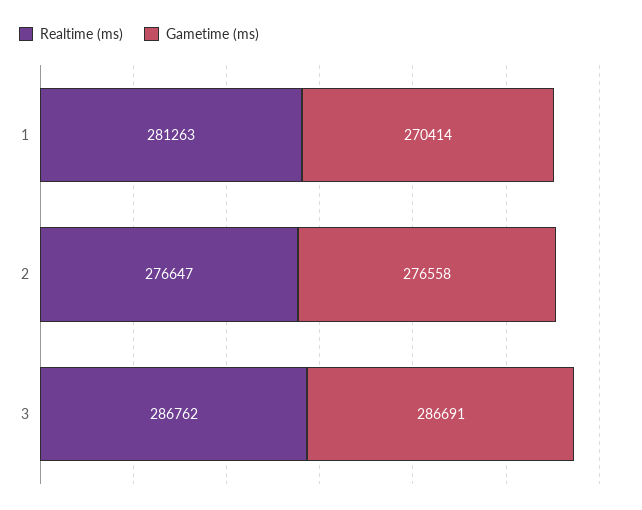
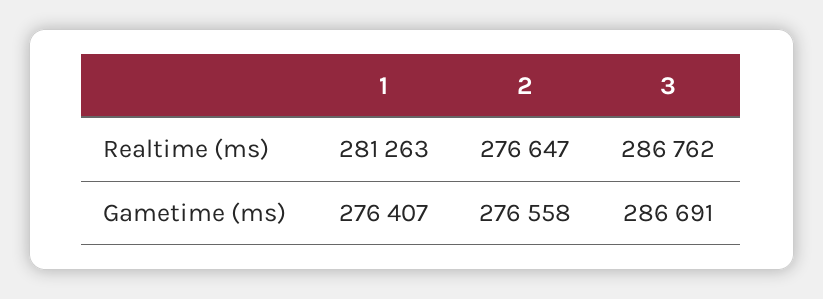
  {
    "Realtime (ms)": {
      "1": 281263,
      "2": 276647,
      "3": 286762
    },
    "Gametime (ms)": {
-     "1": 270414,
+     "1": 276407,
      "2": 276558,
      "3": 286691
    }
  }

